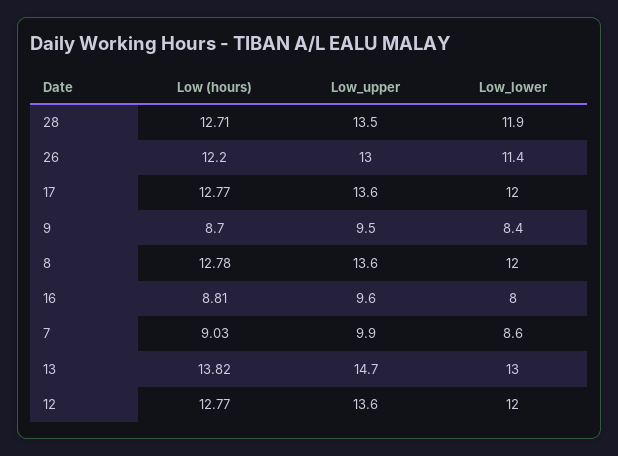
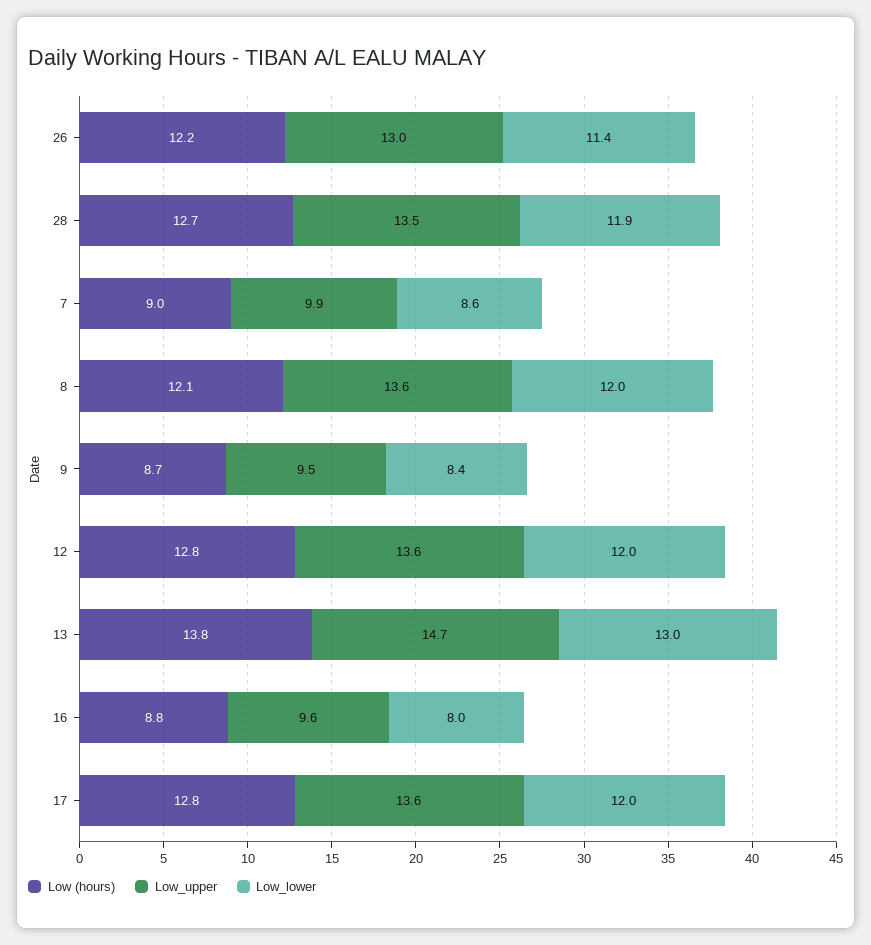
  {
    "Low (hours)": {
      "28": 12.71,
      "26": 12.2,
      "17": 12.77,
      "9": 8.7,
-     "8": 12.78,
+     "8": 12.1,
      "16": 8.81,
      "7": 9.03,
      "13": 13.82,
      "12": 12.77
    },
    "Low_upper": {
      "28": 13.5,
      "26": 13,
      "17": 13.6,
      "9": 9.5,
      "8": 13.6,
      "16": 9.6,
      "7": 9.9,
      "13": 14.7,
      "12": 13.6
    },
    "Low_lower": {
      "28": 11.9,
      "26": 11.4,
      "17": 12,
      "9": 8.4,
      "8": 12,
      "16": 8,
      "7": 8.6,
      "13": 13,
      "12": 12
    }
  }

